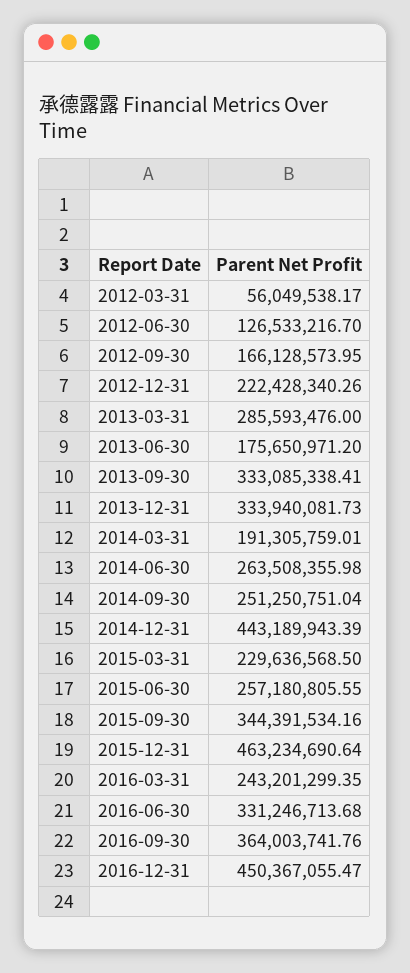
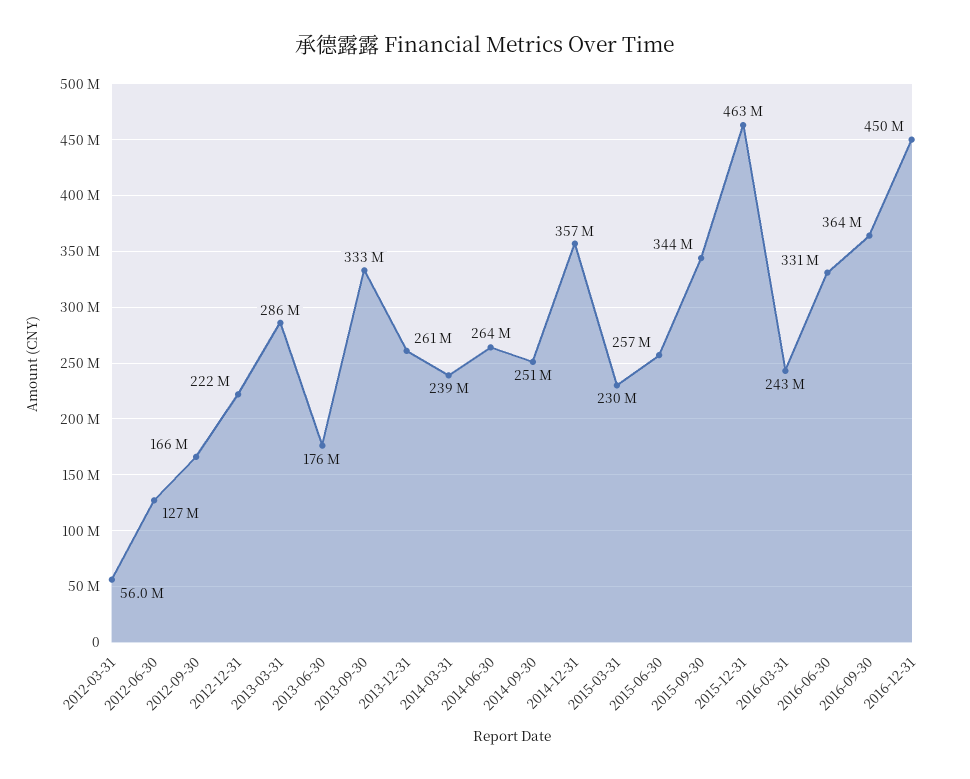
  {
    "2012-03-31": 56049538.17,
    "2012-06-30": 126533216.7,
    "2012-09-30": 166128573.95,
    "2012-12-31": 222428340.26,
    "2013-03-31": 285593476,
    "2013-06-30": 175650971.2,
    "2013-09-30": 333085338.41,
-   "2013-12-31": 333940081.73,
+   "2013-12-31": 261000000,
-   "2014-03-31": 191305759.01,
+   "2014-03-31": 239000000,
    "2014-06-30": 263508355.98,
    "2014-09-30": 251250751.04,
-   "2014-12-31": 443189943.39,
+   "2014-12-31": 357000000,
    "2015-03-31": 229636568.5,
    "2015-06-30": 257180805.55,
    "2015-09-30": 344391534.16,
    "2015-12-31": 463234690.64,
    "2016-03-31": 243201299.35,
    "2016-06-30": 331246713.68,
    "2016-09-30": 364003741.76,
    "2016-12-31": 450367055.47
  }

